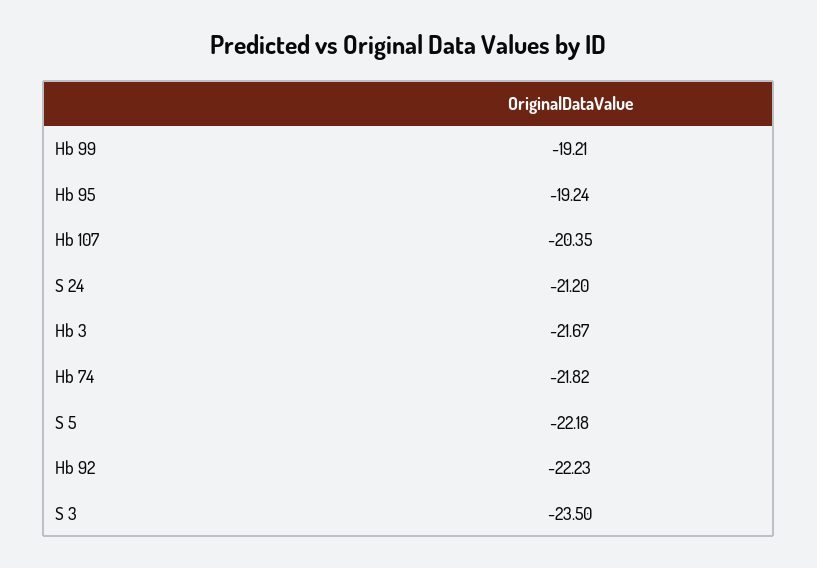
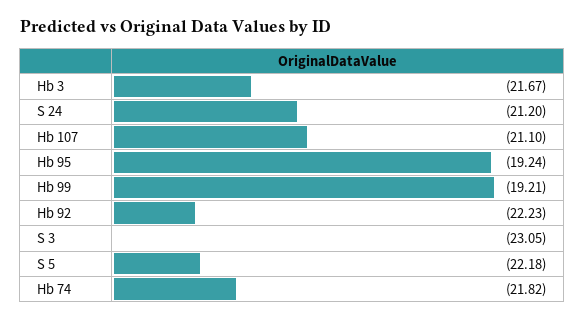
  {
    "Hb 99": -19.21,
    "Hb 95": -19.24,
-   "Hb 107": -20.35,
+   "Hb 107": -21.1,
    "S 24": -21.2,
    "Hb 3": -21.67,
    "Hb 74": -21.82,
    "S 5": -22.18,
    "Hb 92": -22.23,
-   "S 3": -23.5
+   "S 3": -23.05
  }

